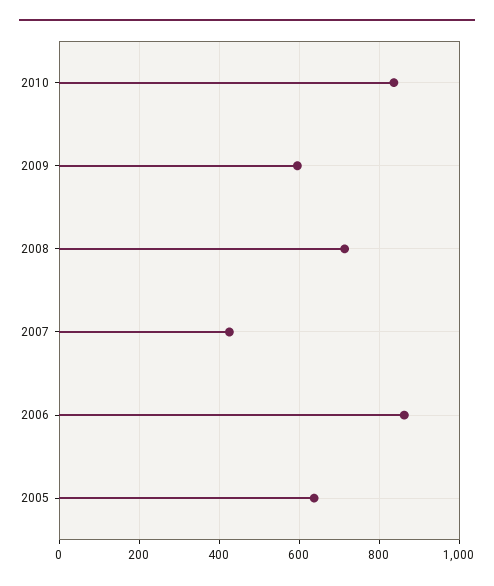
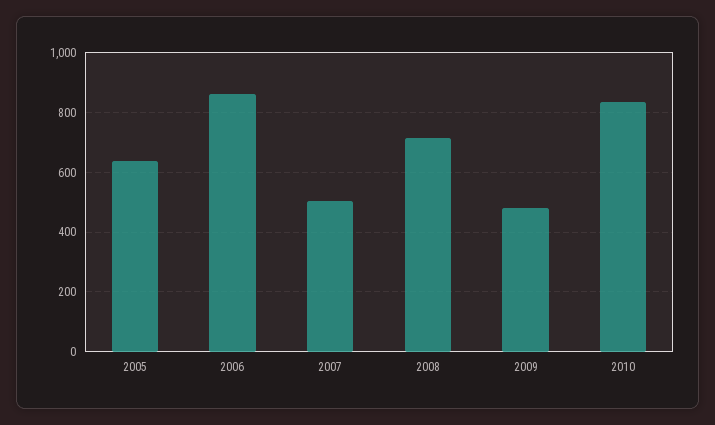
  {
    "2010": 840,
-   "2009": 600,
+   "2009": 475,
    "2008": 720,
-   "2007": 420,
+   "2007": 500,
    "2006": 860,
    "2005": 640
  }

